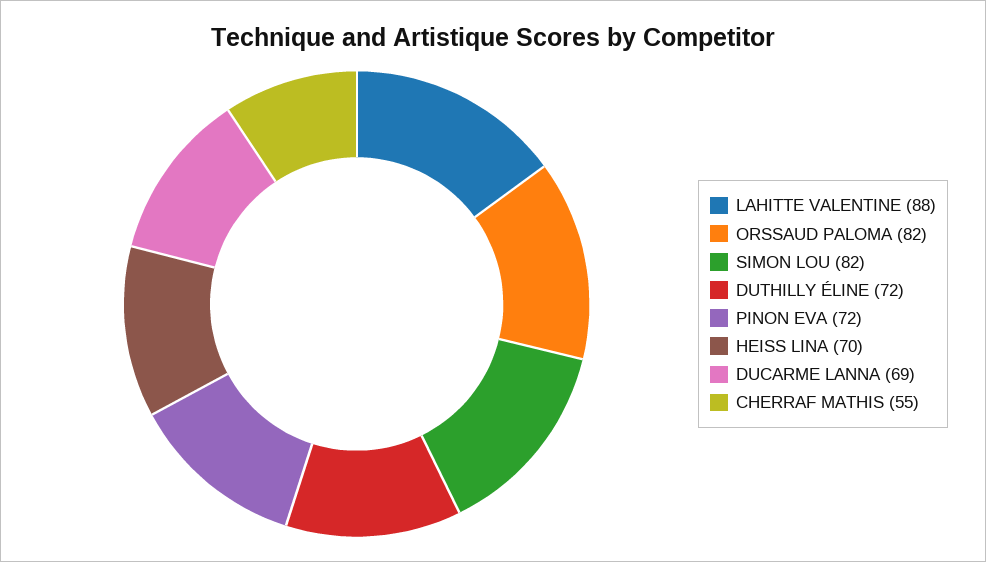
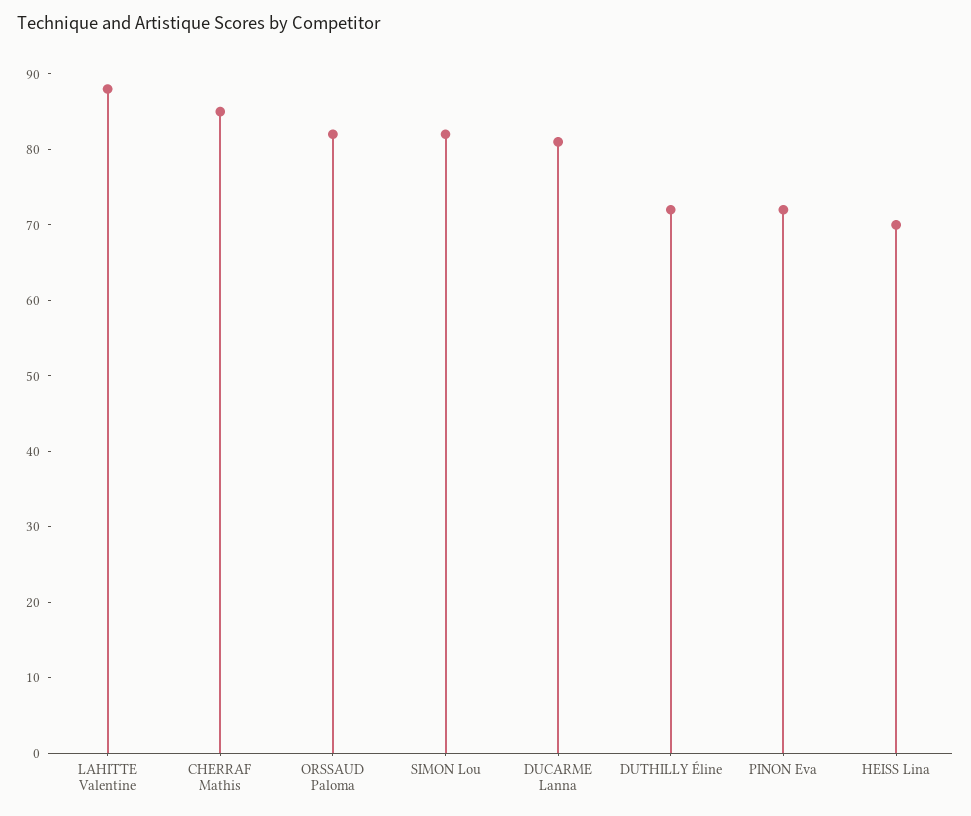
  {
    "LAHITTE VALENTINE": 88,
    "ORSSAUD PALOMA": 82,
    "SIMON LOU": 82,
    "DUTHILLY ÉLINE": 72,
    "PINON EVA": 72,
    "HEISS LINA": 70,
-   "DUCARME LANNA": 69,
+   "DUCARME LANNA": 80,
-   "CHERRAF MATHIS": 55
+   "CHERRAF MATHIS": 85
  }

